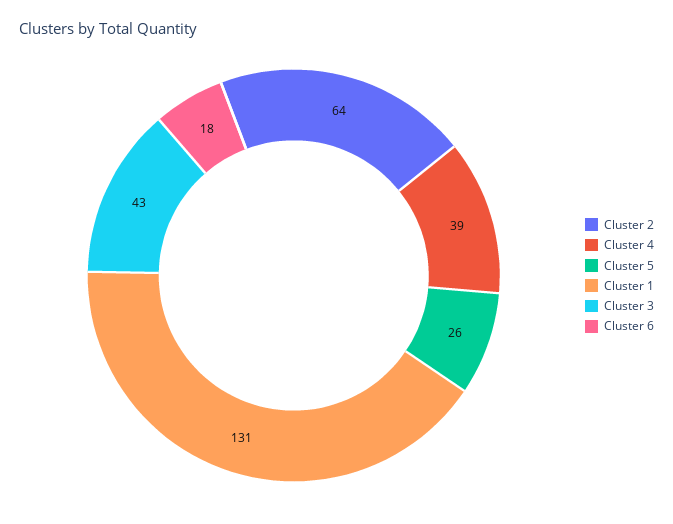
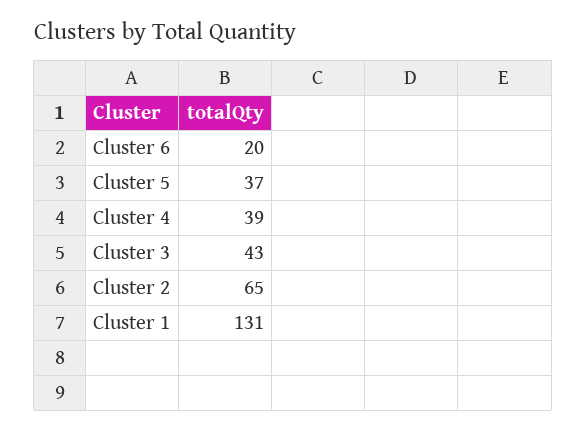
  {
-   "Cluster 2": 64,
+   "Cluster 2": 65,
    "Cluster 4": 39,
-   "Cluster 5": 26,
+   "Cluster 5": 37,
    "Cluster 1": 131,
    "Cluster 3": 43,
-   "Cluster 6": 18
+   "Cluster 6": 20
  }

